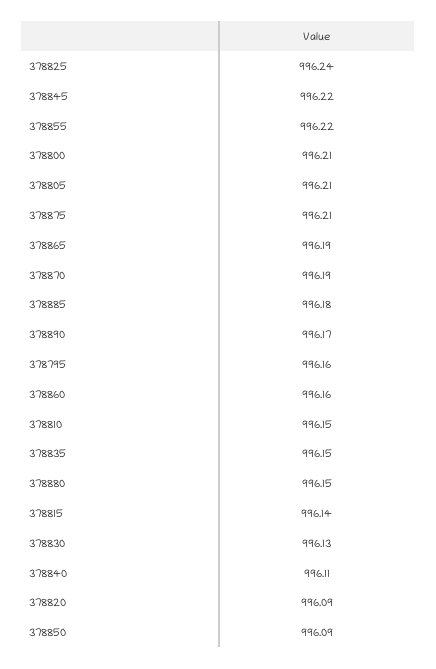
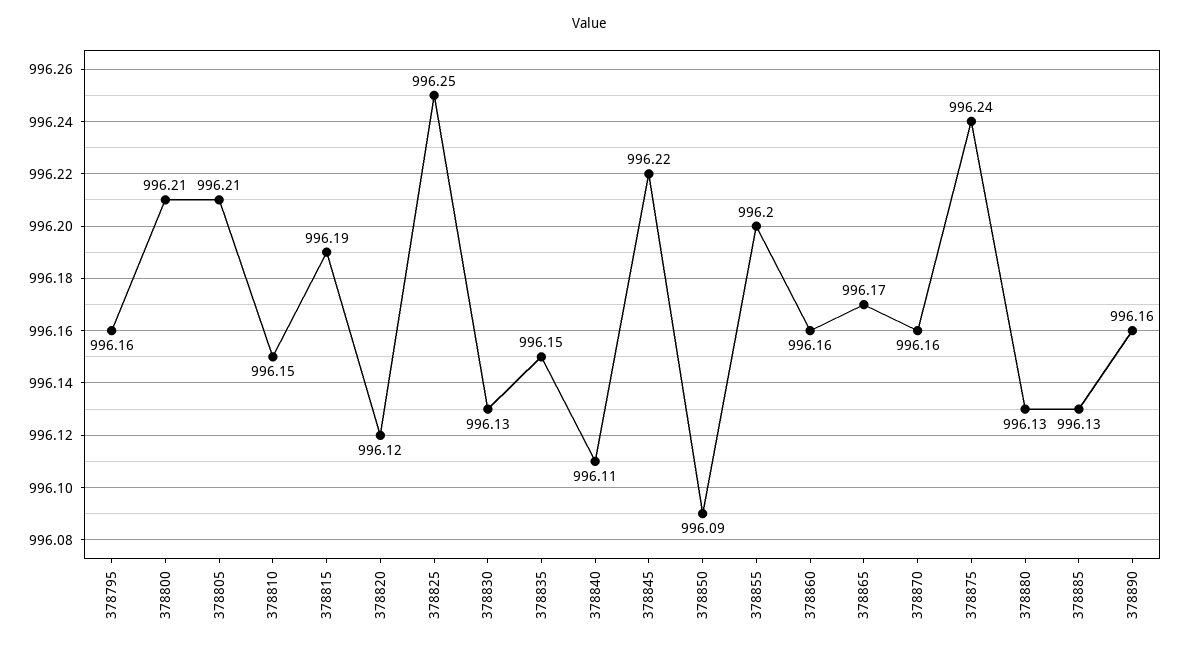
  {
-   "378825": 996.24,
+   "378825": 996.25,
    "378845": 996.22,
-   "378855": 996.22,
+   "378855": 996.2,
    "378800": 996.21,
    "378805": 996.21,
-   "378875": 996.21,
+   "378875": 996.24,
-   "378865": 996.19,
+   "378865": 996.17,
-   "378870": 996.19,
+   "378870": 996.16,
-   "378885": 996.18,
+   "378885": 996.13,
-   "378890": 996.17,
+   "378890": 996.16,
    "378795": 996.16,
    "378860": 996.16,
    "378810": 996.15,
    "378835": 996.15,
-   "378880": 996.15,
+   "378880": 996.13,
-   "378815": 996.14,
+   "378815": 996.19,
    "378830": 996.13,
    "378840": 996.11,
-   "378820": 996.09,
+   "378820": 996.12,
    "378850": 996.09
  }

